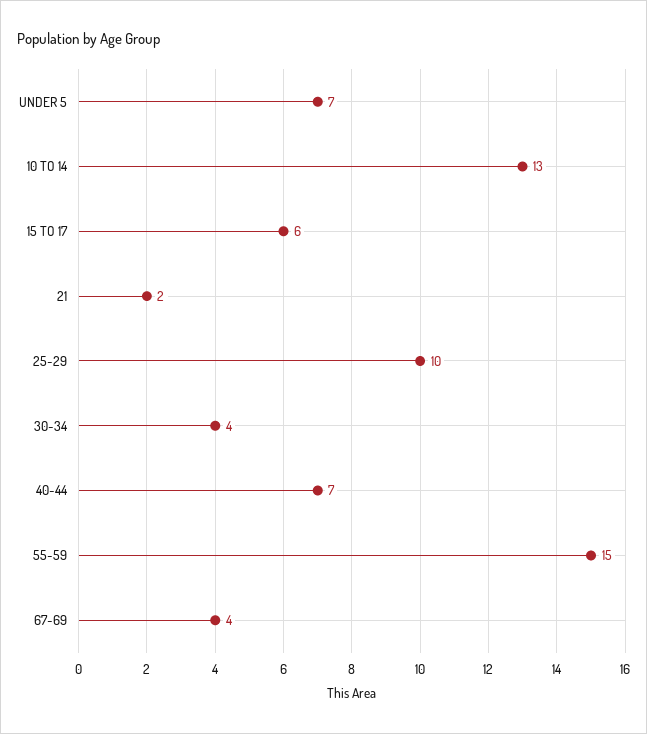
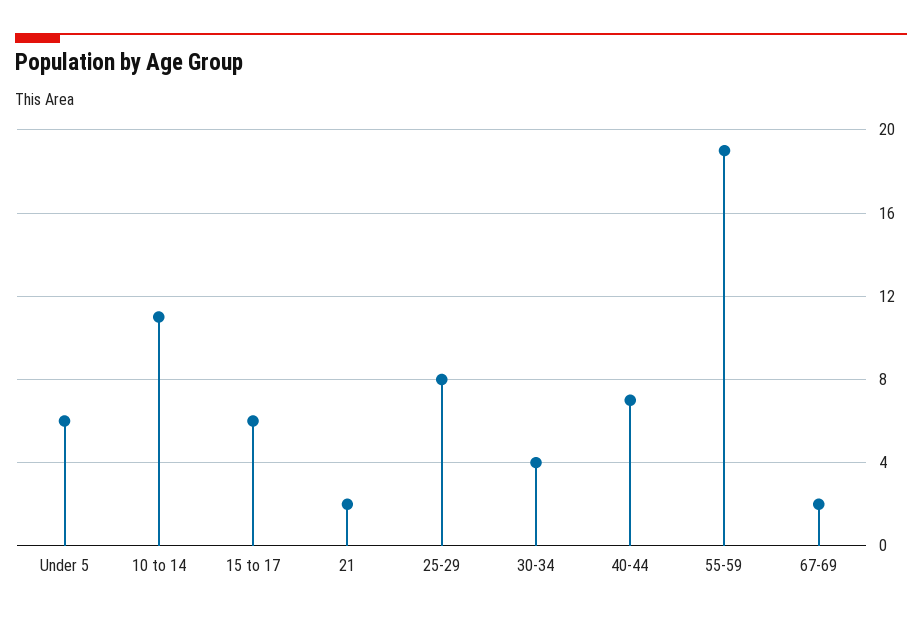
  {
-   "UNDER 5": 7,
+   "UNDER 5": 6,
-   "10 TO 14": 13,
+   "10 TO 14": 11,
    "15 TO 17": 6,
    "21": 2,
-   "25-29": 10,
+   "25-29": 8,
    "30-34": 4,
    "40-44": 7,
-   "55-59": 15,
+   "55-59": 19,
-   "67-69": 4
+   "67-69": 2
  }

